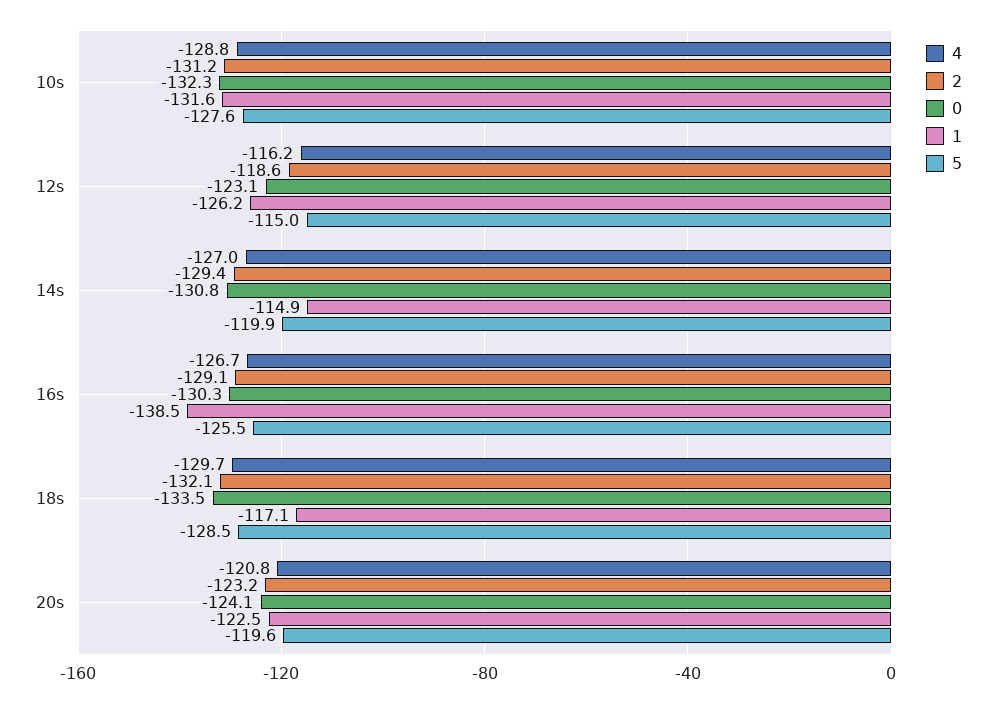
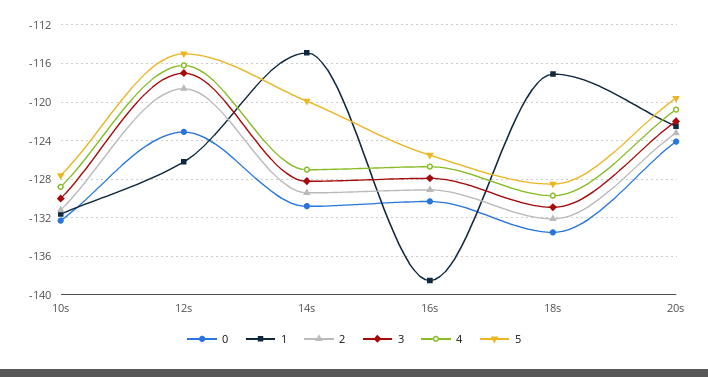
  {
    "4": {
      "10s": -128.8,
      "12s": -116.2,
      "14s": -127,
      "16s": -126.7,
      "18s": -129.7,
      "20s": -120.8
    },
    "2": {
      "10s": -131.2,
      "12s": -118.6,
      "14s": -129.4,
      "16s": -129.1,
      "18s": -132.1,
      "20s": -123.2
    },
    "0": {
      "10s": -132.3,
      "12s": -123.1,
      "14s": -130.8,
      "16s": -130.3,
      "18s": -133.5,
      "20s": -124.1
    },
    "1": {
      "10s": -131.6,
      "12s": -126.2,
      "14s": -114.9,
      "16s": -138.5,
      "18s": -117.1,
      "20s": -122.5
    },
    "5": {
      "10s": -127.6,
      "12s": -115,
      "14s": -119.9,
      "16s": -125.5,
      "18s": -128.5,
      "20s": -119.6
-   }
+   },
+   "3": {
+     "10s": -130,
+     "12s": -117,
+     "14s": -128,
+     "16s": -128,
+     "18s": -131,
+     "20s": -122
+   }
  }

